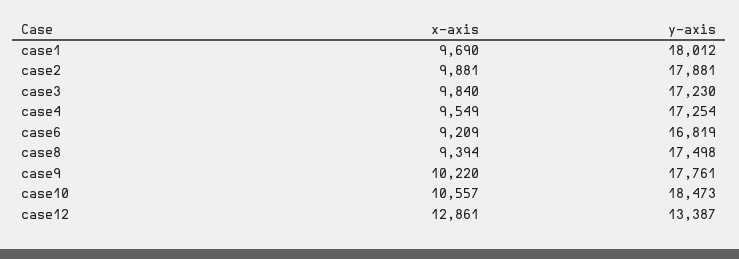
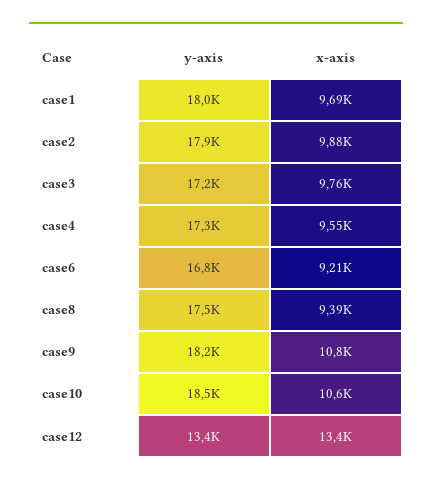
  {
    "x-axis": {
      "case1": 9690,
      "case2": 9881,
-     "case3": 9840,
+     "case3": 9760,
      "case4": 9549,
      "case6": 9209,
      "case8": 9394,
-     "case9": 10220,
+     "case9": 10800,
      "case10": 10557,
-     "case12": 12861
+     "case12": 13400
    },
    "y-axis": {
      "case1": 18012,
      "case2": 17881,
      "case3": 17230,
      "case4": 17254,
      "case6": 16819,
      "case8": 17498,
-     "case9": 17761,
+     "case9": 18200,
      "case10": 18473,
      "case12": 13387
    }
  }

